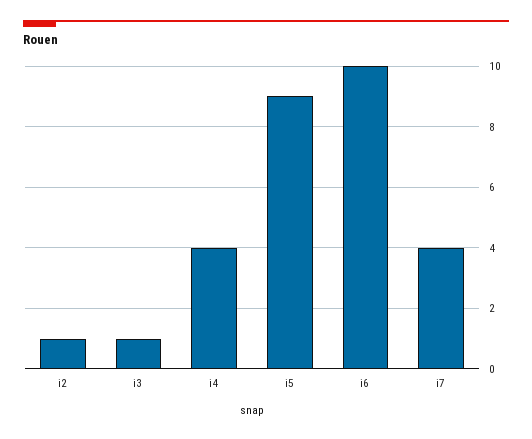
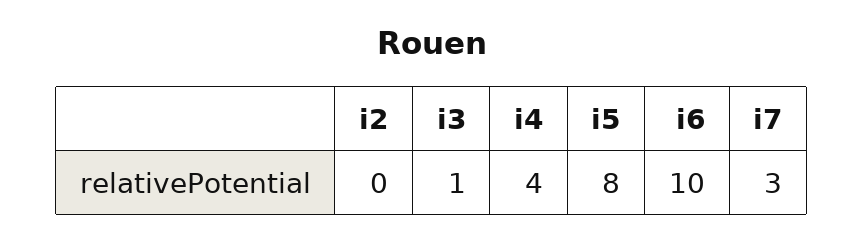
  {
-   "i2": 1,
+   "i2": 0,
    "i3": 1,
    "i4": 4,
-   "i5": 9,
+   "i5": 8,
    "i6": 10,
-   "i7": 4
+   "i7": 3
  }

